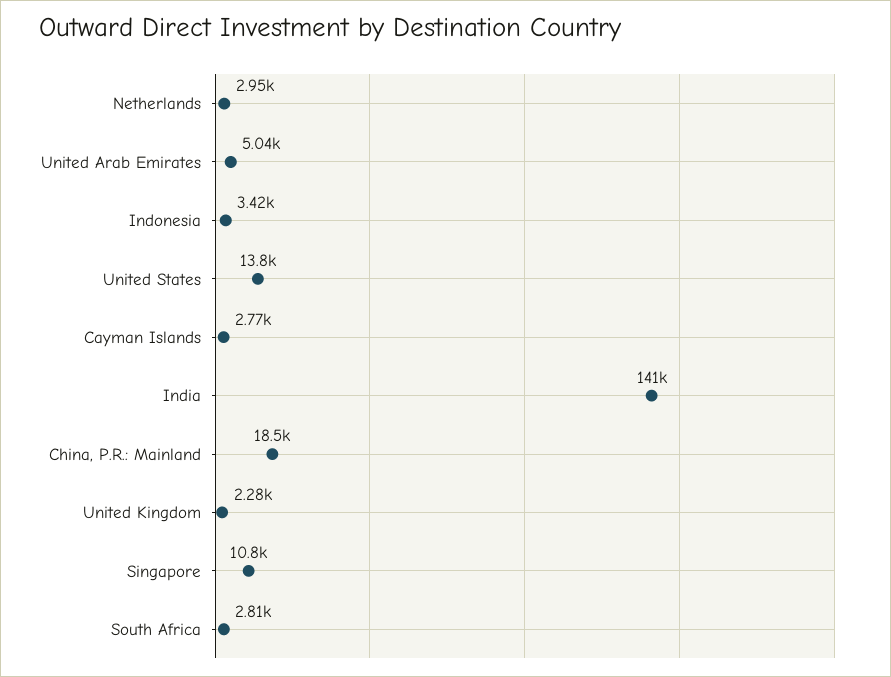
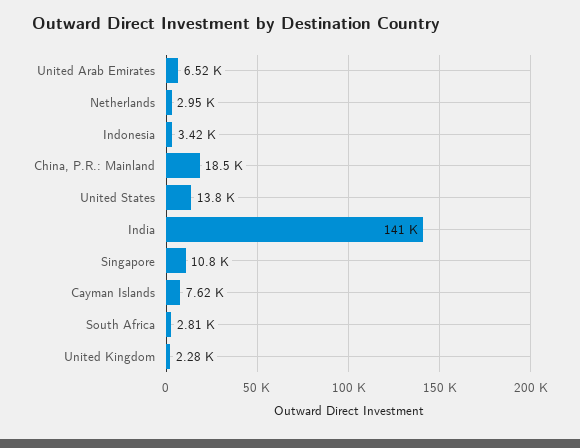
  {
    "Netherlands": 2950,
-   "United Arab Emirates": 5040,
+   "United Arab Emirates": 6520,
    "Indonesia": 3420,
    "United States": 13800,
-   "Cayman Islands": 2770,
+   "Cayman Islands": 7620,
    "India": 141000,
    "China, P.R.: Mainland": 18500,
    "United Kingdom": 2280,
    "Singapore": 10800,
    "South Africa": 2810
  }

